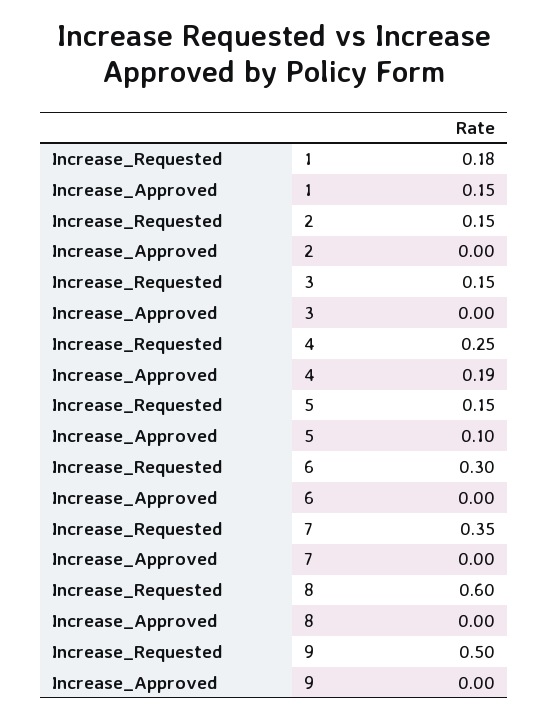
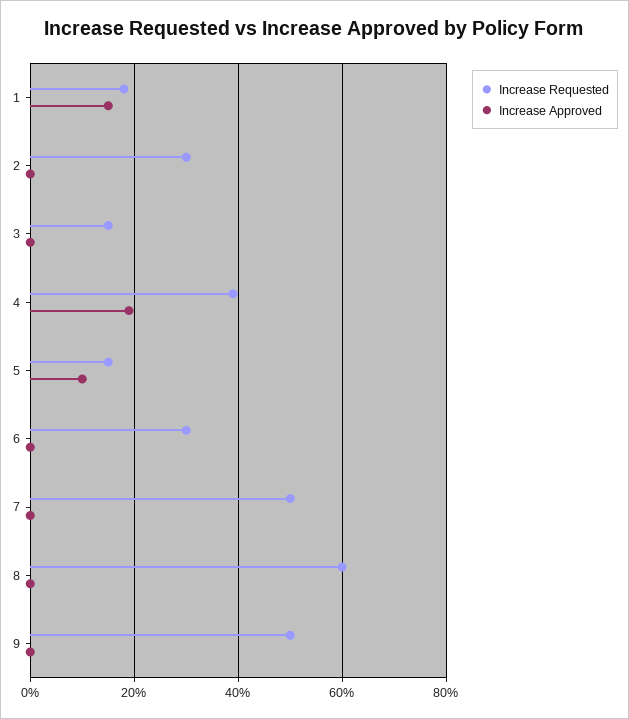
  {
    "Increase_Requested": {
      "1": 0.18,
-     "2": 0.15,
+     "2": 0.3,
      "3": 0.15,
-     "4": 0.25,
+     "4": 0.4,
      "5": 0.15,
      "6": 0.3,
-     "7": 0.35,
+     "7": 0.5,
      "8": 0.6,
      "9": 0.5
    },
    "Increase_Approved": {
      "1": 0.15,
      "2": 0,
      "3": 0,
      "4": 0.19,
      "5": 0.1,
      "6": 0,
      "7": 0,
      "8": 0,
      "9": 0
    }
  }

